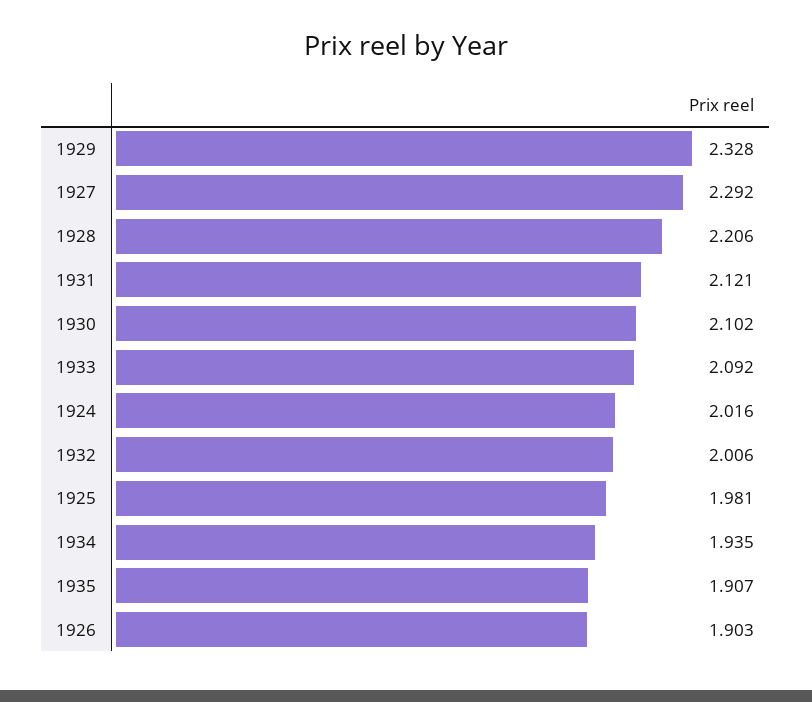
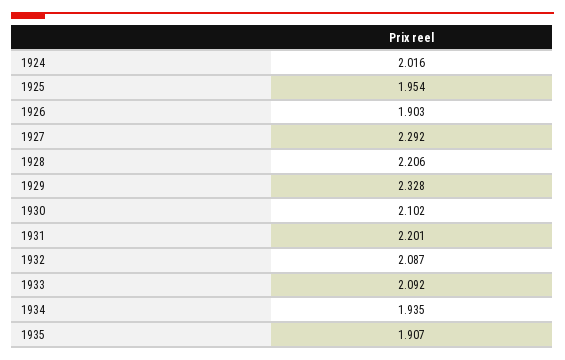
  {
    "1929": 2.328,
    "1927": 2.292,
    "1928": 2.206,
-   "1931": 2.121,
+   "1931": 2.201,
    "1930": 2.102,
    "1933": 2.092,
    "1924": 2.016,
-   "1932": 2.006,
+   "1932": 2.087,
-   "1925": 1.981,
+   "1925": 1.954,
    "1934": 1.935,
    "1935": 1.907,
    "1926": 1.903
  }

